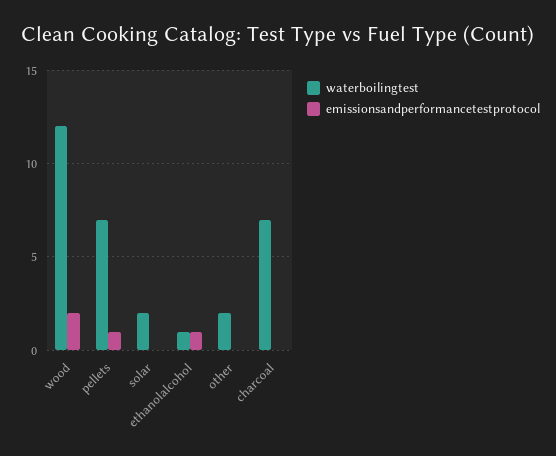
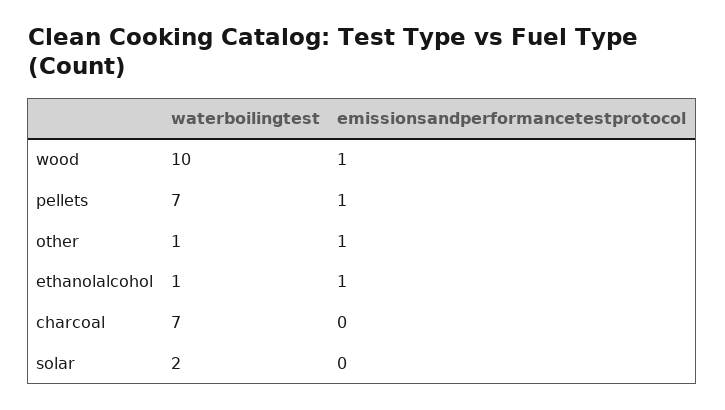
  {
    "waterboilingtest": {
-     "wood": 12,
+     "wood": 10,
      "pellets": 7,
      "solar": 2,
      "ethanolalcohol": 1,
-     "other": 2,
+     "other": 1,
      "charcoal": 7
    },
    "emissionsandperformancetestprotocol": {
-     "wood": 2,
+     "wood": 1,
      "pellets": 1,
      "solar": 0,
      "ethanolalcohol": 1,
-     "other": 0,
+     "other": 1,
      "charcoal": 0
    }
  }

